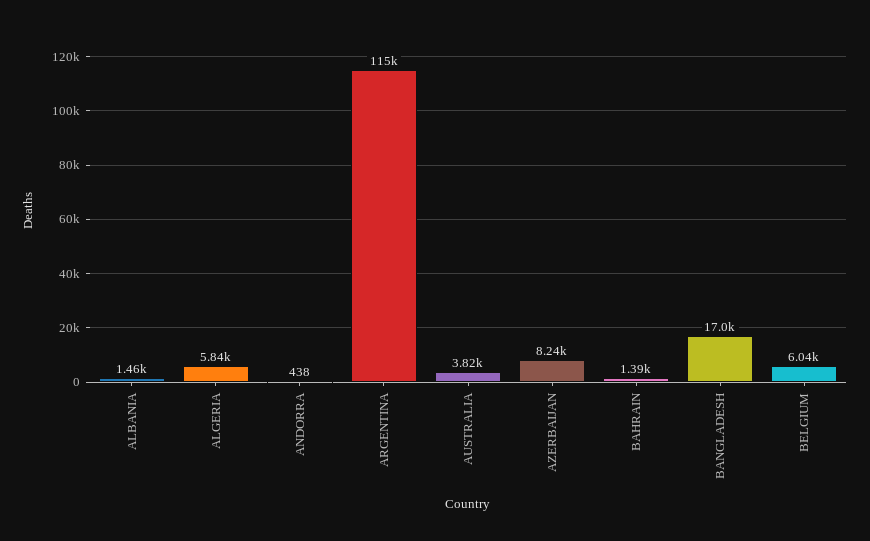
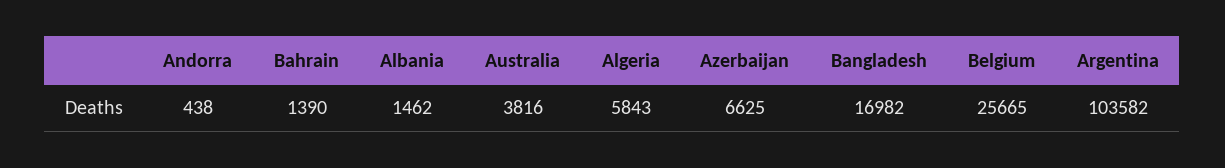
  {
    "ALBANIA": 1462,
    "ALGERIA": 5843,
    "ANDORRA": 438,
-   "ARGENTINA": 115000,
+   "ARGENTINA": 103582,
    "AUSTRALIA": 3816,
-   "AZERBAIJAN": 8240,
+   "AZERBAIJAN": 6625,
    "BAHRAIN": 1390,
    "BANGLADESH": 16982,
-   "BELGIUM": 6040
+   "BELGIUM": 25665
  }

